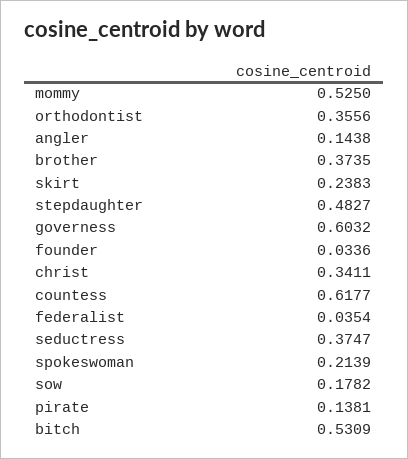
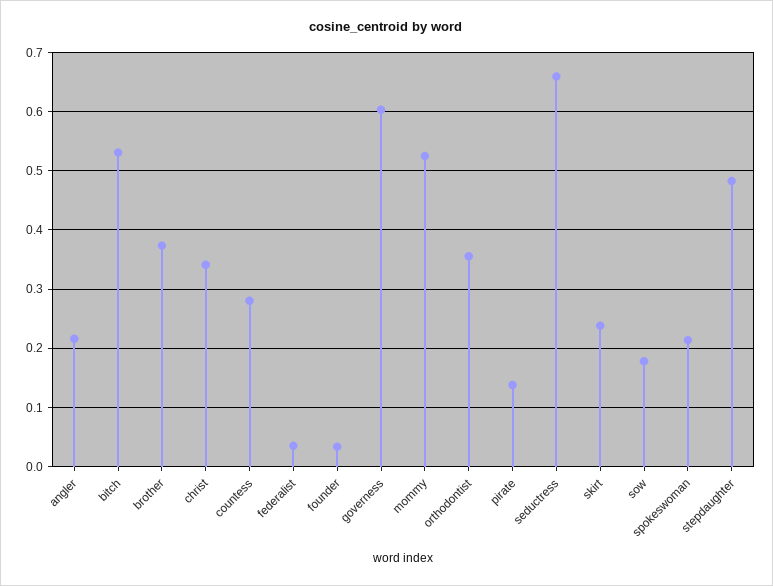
  {
    "mommy": 0.525,
    "orthodontist": 0.3556,
-   "angler": 0.1438,
+   "angler": 0.22,
    "brother": 0.3735,
    "skirt": 0.2383,
    "stepdaughter": 0.4827,
    "governess": 0.6032,
    "founder": 0.0336,
    "christ": 0.3411,
-   "countess": 0.6177,
+   "countess": 0.28,
    "federalist": 0.0354,
-   "seductress": 0.3747,
+   "seductress": 0.66,
    "spokeswoman": 0.2139,
    "sow": 0.1782,
    "pirate": 0.1381,
    "bitch": 0.5309
  }

